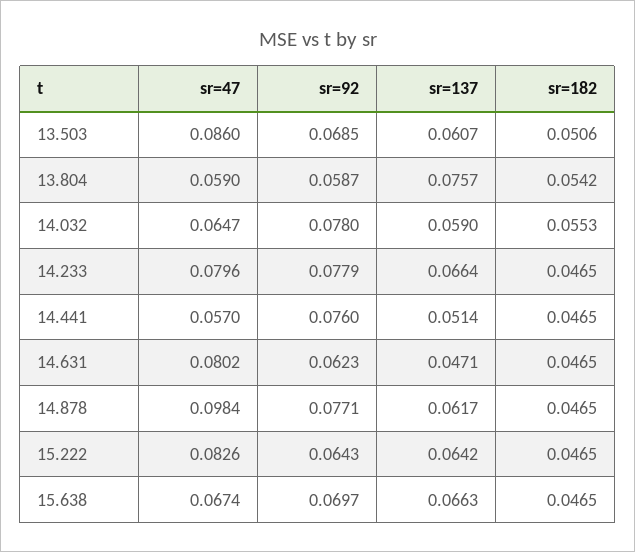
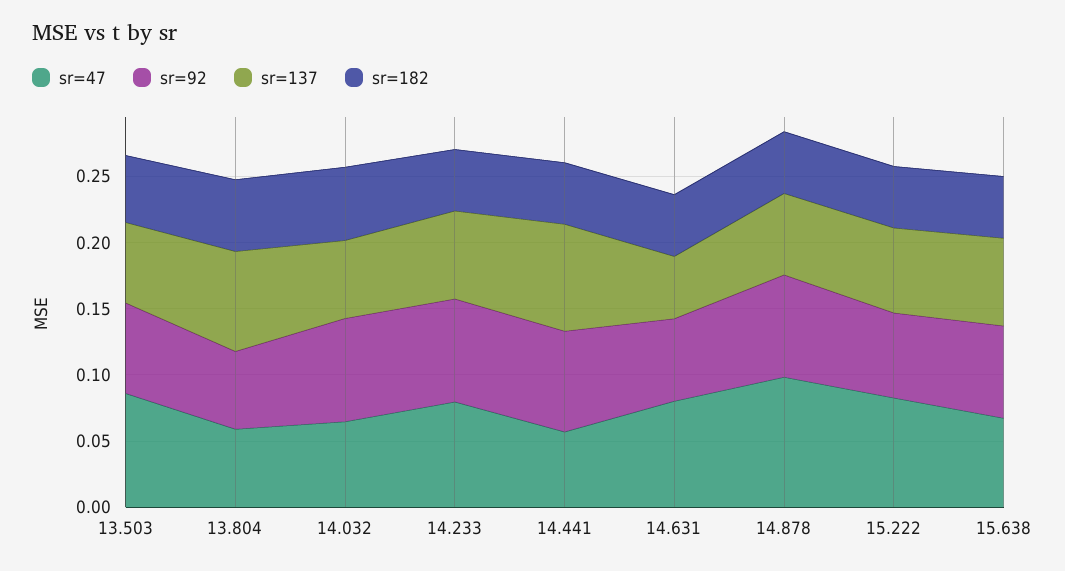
  {
    "sr=47": {
      "13.503": 0.086,
      "13.804": 0.059,
      "14.032": 0.0647,
      "14.233": 0.0796,
      "14.441": 0.057,
      "14.631": 0.0802,
      "14.878": 0.0984,
      "15.222": 0.0826,
      "15.638": 0.0674
    },
    "sr=92": {
      "13.503": 0.0685,
      "13.804": 0.0587,
      "14.032": 0.078,
      "14.233": 0.0779,
      "14.441": 0.076,
      "14.631": 0.0623,
      "14.878": 0.0771,
      "15.222": 0.0643,
      "15.638": 0.0697
    },
    "sr=137": {
      "13.503": 0.0607,
      "13.804": 0.0757,
      "14.032": 0.059,
      "14.233": 0.0664,
-     "14.441": 0.0514,
+     "14.441": 0.08,
      "14.631": 0.0471,
      "14.878": 0.0617,
      "15.222": 0.0642,
      "15.638": 0.0663
    },
    "sr=182": {
      "13.503": 0.0506,
      "13.804": 0.0542,
      "14.032": 0.0553,
      "14.233": 0.0465,
      "14.441": 0.0465,
      "14.631": 0.0465,
      "14.878": 0.0465,
      "15.222": 0.0465,
      "15.638": 0.0465
    }
  }

